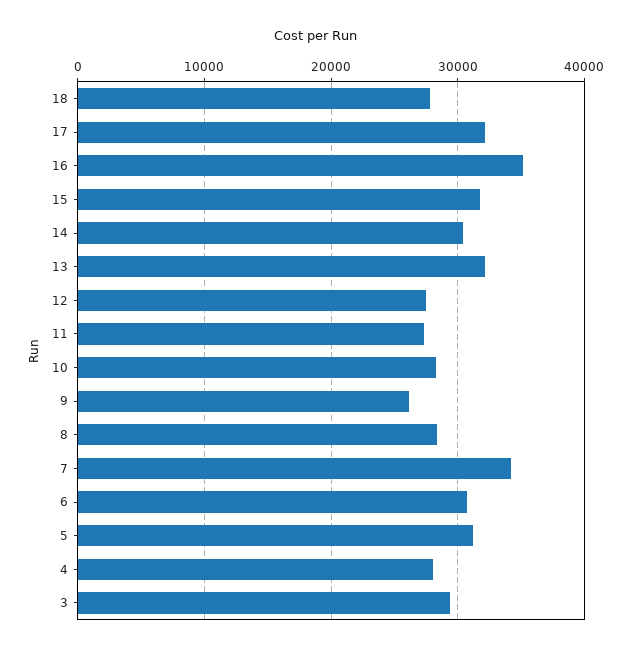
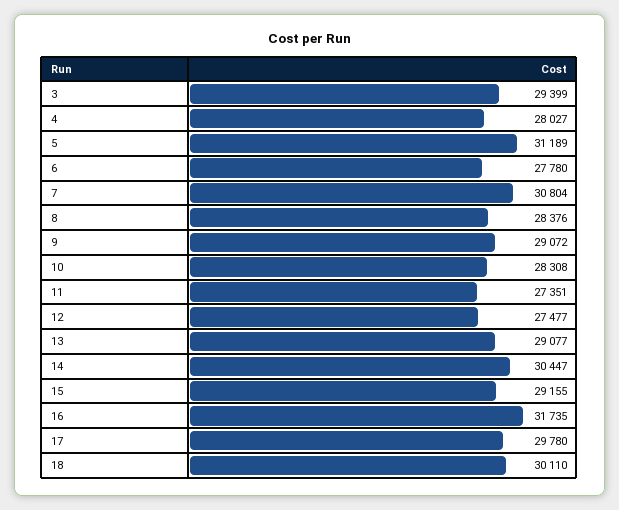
  {
-   "18": 28000,
+   "18": 30110,
-   "17": 32000,
+   "17": 29780,
-   "16": 35000,
+   "16": 31735,
-   "15": 32000,
+   "15": 29155,
    "14": 30447,
-   "13": 32000,
+   "13": 29077,
    "12": 27477,
    "11": 27351,
    "10": 28308,
-   "9": 26000,
+   "9": 29072,
    "8": 28376,
-   "7": 34000,
+   "7": 30804,
-   "6": 31000,
+   "6": 27780,
    "5": 31189,
    "4": 28027,
    "3": 29399
  }

